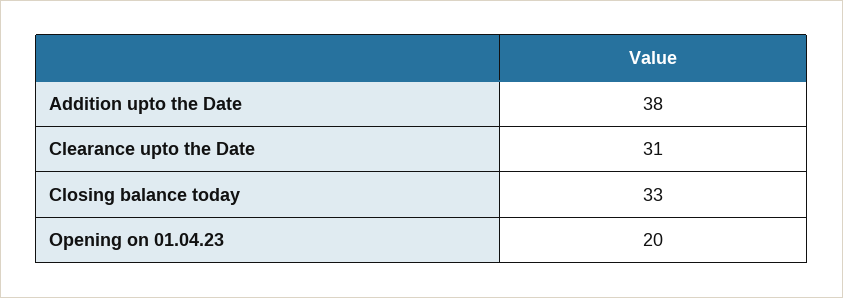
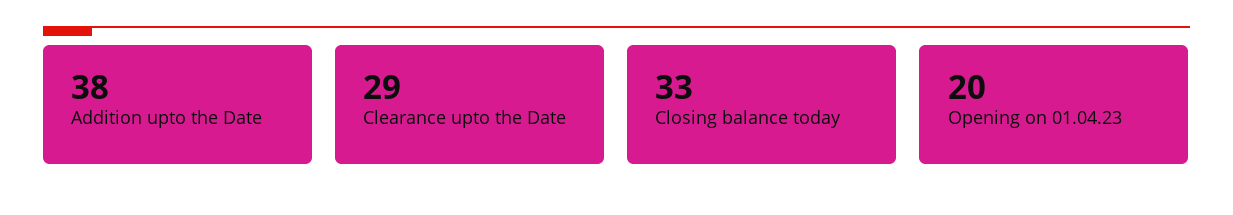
  {
    "Addition upto the Date": 38,
-   "Clearance upto the Date": 31,
+   "Clearance upto the Date": 29,
    "Closing balance today": 33,
    "Opening on 01.04.23": 20
  }

